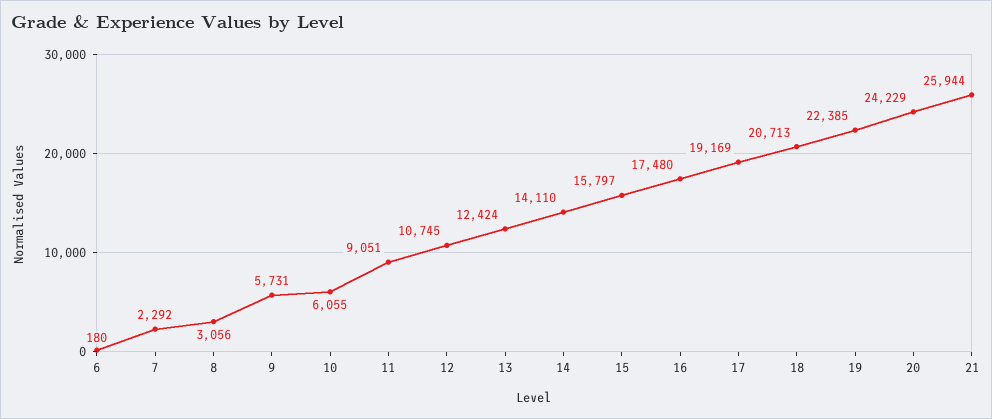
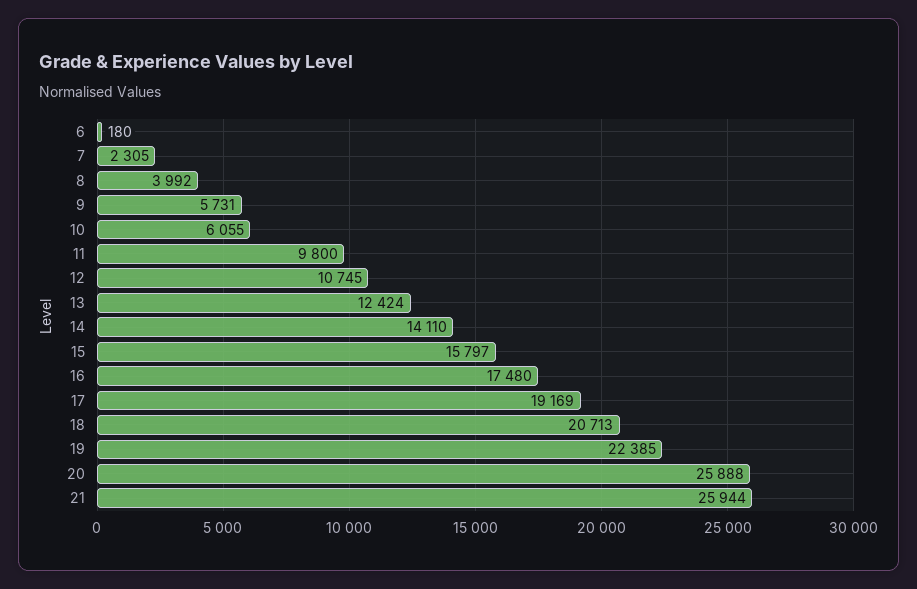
  {
    "6": 180,
-   "7": 2292,
+   "7": 2305,
-   "8": 3056,
+   "8": 3992,
    "9": 5731,
    "10": 6055,
-   "11": 9051,
+   "11": 9800,
    "12": 10745,
    "13": 12424,
    "14": 14110,
    "15": 15797,
    "16": 17480,
    "17": 19169,
    "18": 20713,
    "19": 22385,
-   "20": 24229,
+   "20": 25888,
    "21": 25944
  }

